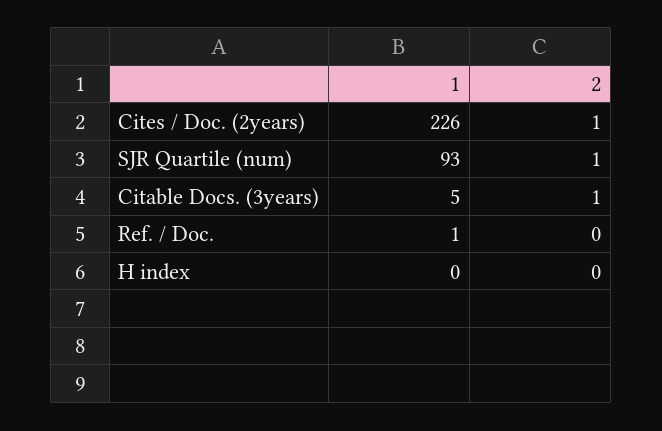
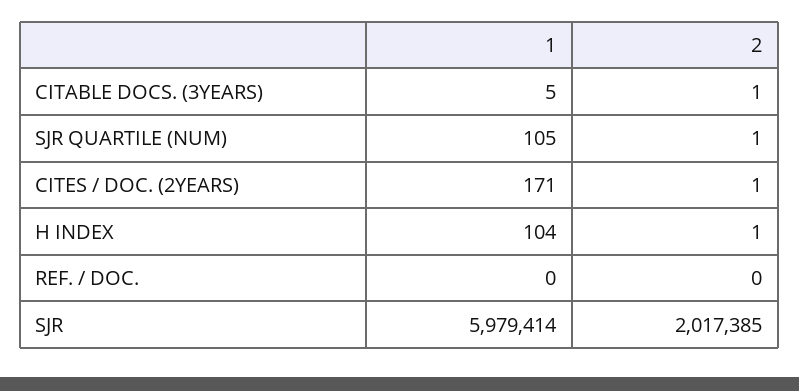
  {
    "1": {
-     "Cites / Doc. (2years)": 226,
+     "Cites / Doc. (2years)": 171,
-     "SJR Quartile (num)": 93,
+     "SJR Quartile (num)": 105,
      "Citable Docs. (3years)": 5,
-     "Ref. / Doc.": 1,
+     "Ref. / Doc.": 0,
-     "H index": 0
+     "H index": 104,
+     "SJR": 5979414
    },
    "2": {
      "Cites / Doc. (2years)": 1,
      "SJR Quartile (num)": 1,
      "Citable Docs. (3years)": 1,
      "Ref. / Doc.": 0,
-     "H index": 0
+     "H index": 1,
+     "SJR": 2017385
    }
  }

